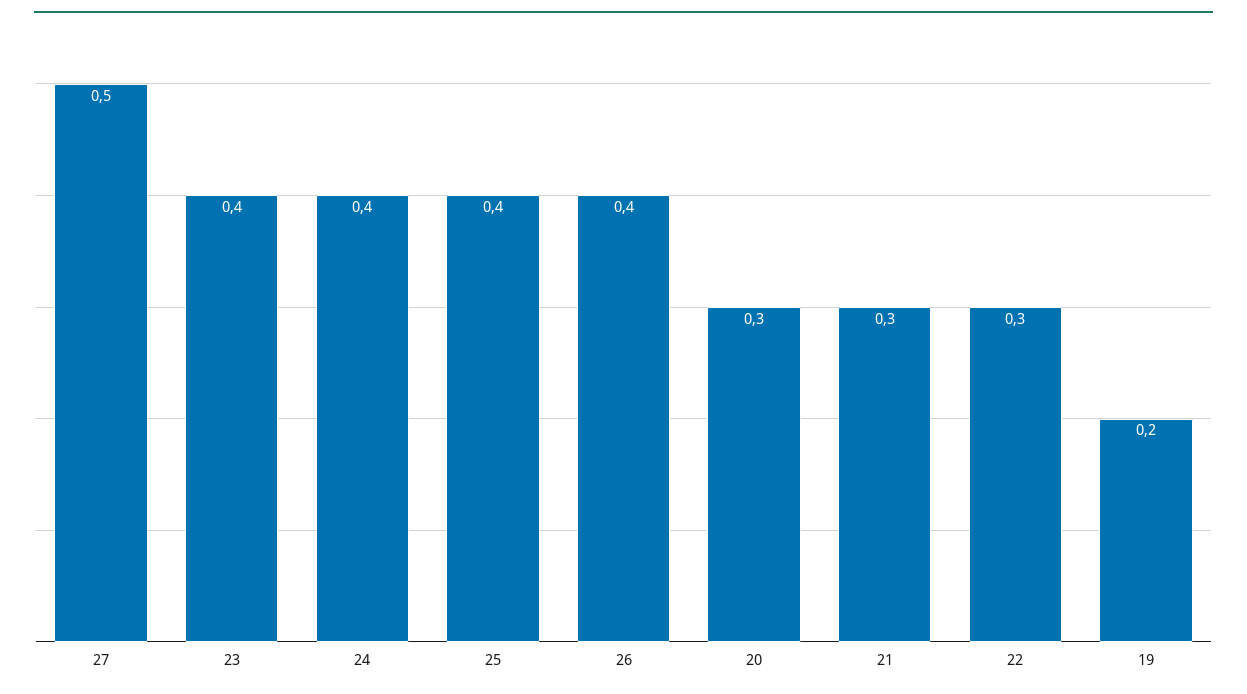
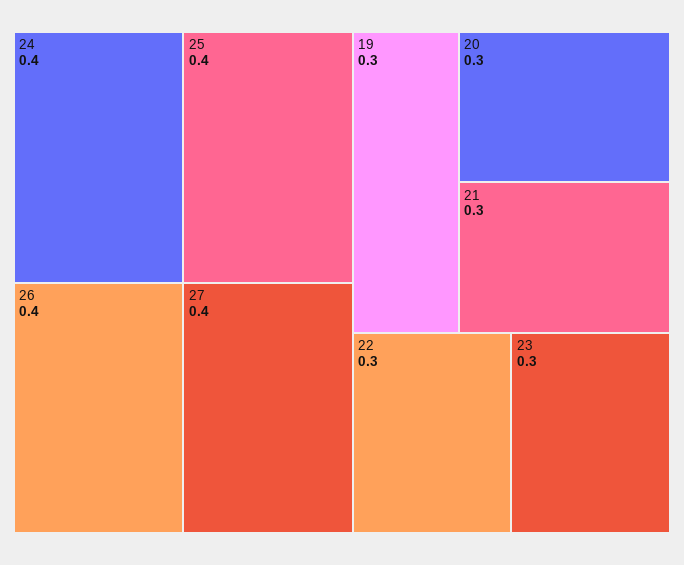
  {
-   "27": 0.5,
+   "27": 0.4,
-   "23": 0.4,
+   "23": 0.3,
    "24": 0.4,
    "25": 0.4,
    "26": 0.4,
    "20": 0.3,
    "21": 0.3,
    "22": 0.3,
-   "19": 0.2
+   "19": 0.3
  }

